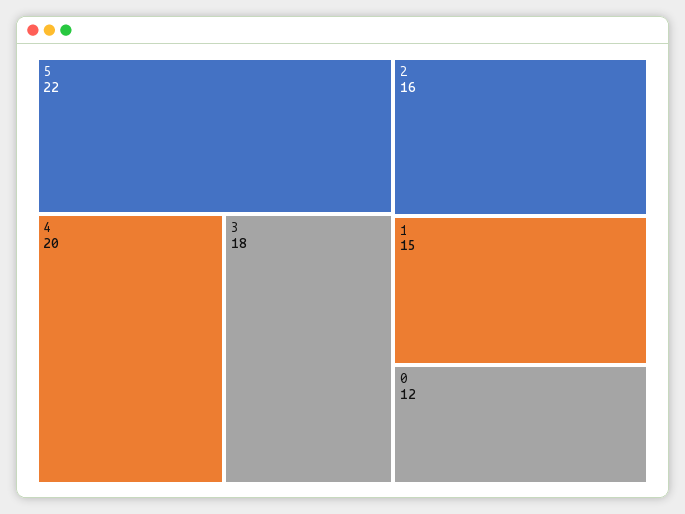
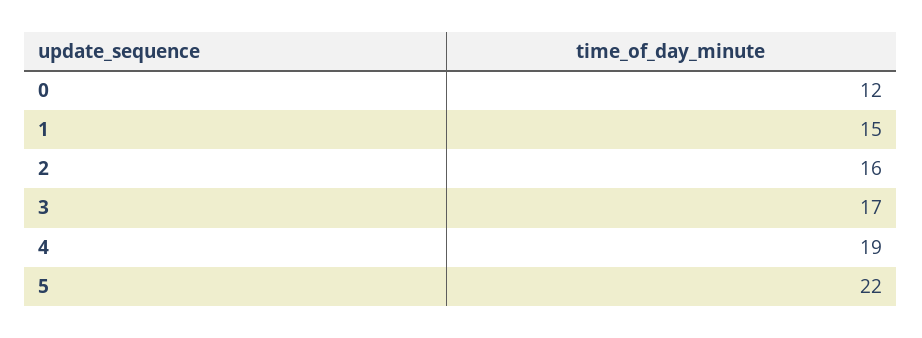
  {
    "5": 22,
-   "4": 20,
+   "4": 19,
-   "3": 18,
+   "3": 17,
    "2": 16,
    "1": 15,
    "0": 12
  }

